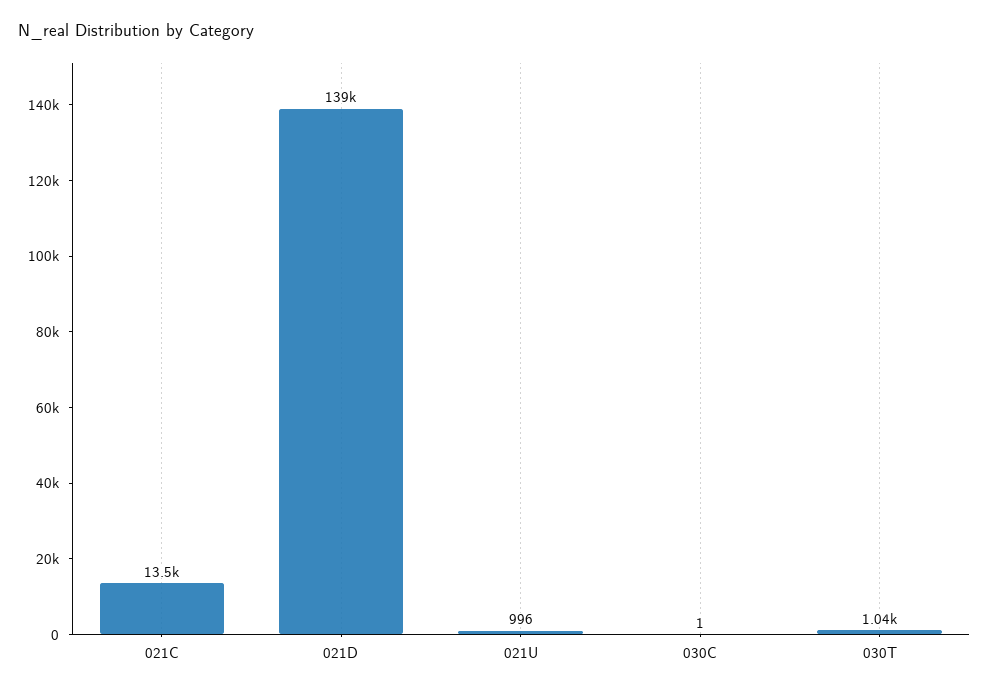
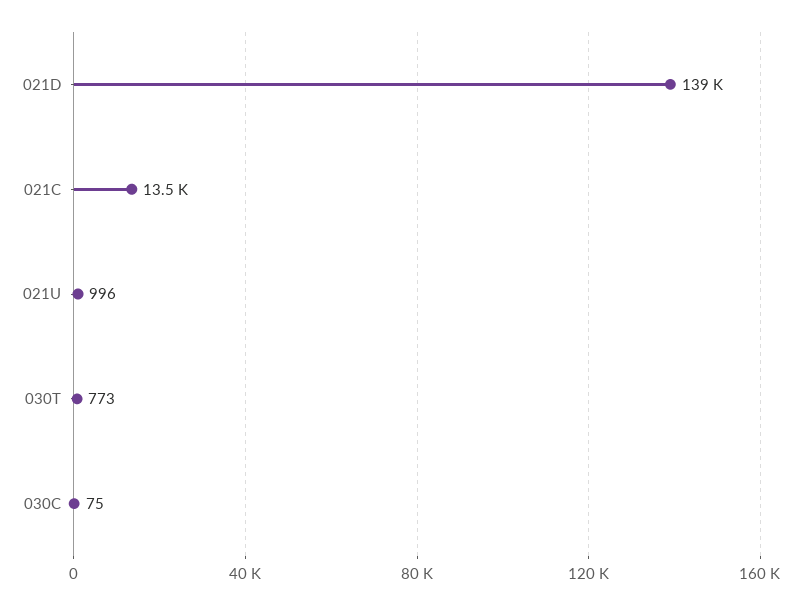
  {
    "021C": 13500,
    "021D": 139000,
    "021U": 996,
-   "030C": 1,
+   "030C": 75,
-   "030T": 1040
+   "030T": 773
  }

